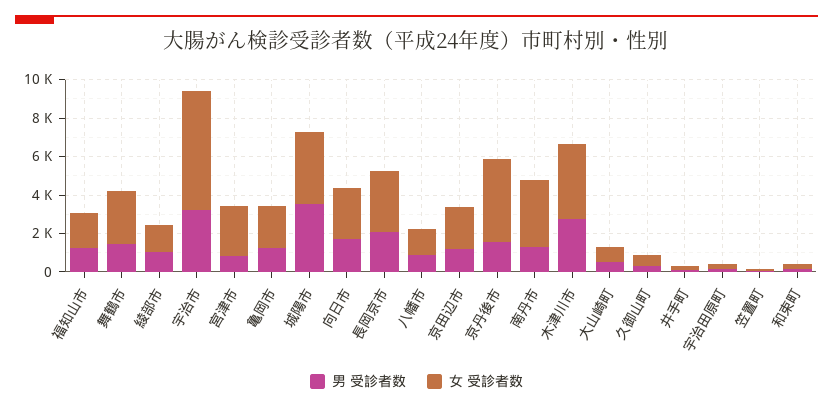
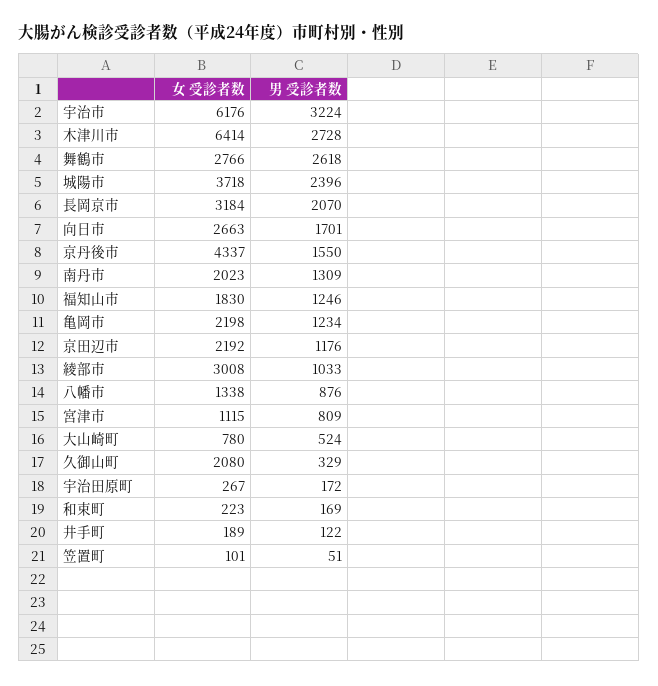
  {
    "男 受診者数": {
      "福知山市": 1246,
-     "舞鶴市": 1500,
+     "舞鶴市": 2618,
      "綾部市": 1033,
      "宇治市": 3224,
      "宮津市": 809,
      "亀岡市": 1234,
-     "城陽市": 3500,
+     "城陽市": 2396,
      "向日市": 1701,
      "長岡京市": 2070,
      "八幡市": 876,
      "京田辺市": 1176,
      "京丹後市": 1550,
      "南丹市": 1309,
      "木津川市": 2728,
      "大山崎町": 524,
      "久御山町": 329,
      "井手町": 122,
      "宇治田原町": 172,
      "笠置町": 51,
      "和束町": 169
    },
    "女 受診者数": {
      "福知山市": 1830,
      "舞鶴市": 2766,
-     "綾部市": 1500,
+     "綾部市": 3008,
      "宇治市": 6176,
-     "宮津市": 2500,
+     "宮津市": 1115,
      "亀岡市": 2198,
      "城陽市": 3718,
      "向日市": 2663,
      "長岡京市": 3184,
      "八幡市": 1338,
      "京田辺市": 2192,
      "京丹後市": 4337,
-     "南丹市": 3500,
+     "南丹市": 2023,
-     "木津川市": 4000,
+     "木津川市": 6414,
      "大山崎町": 780,
-     "久御山町": 500,
+     "久御山町": 2080,
      "井手町": 189,
      "宇治田原町": 267,
      "笠置町": 101,
      "和束町": 223
    }
  }

